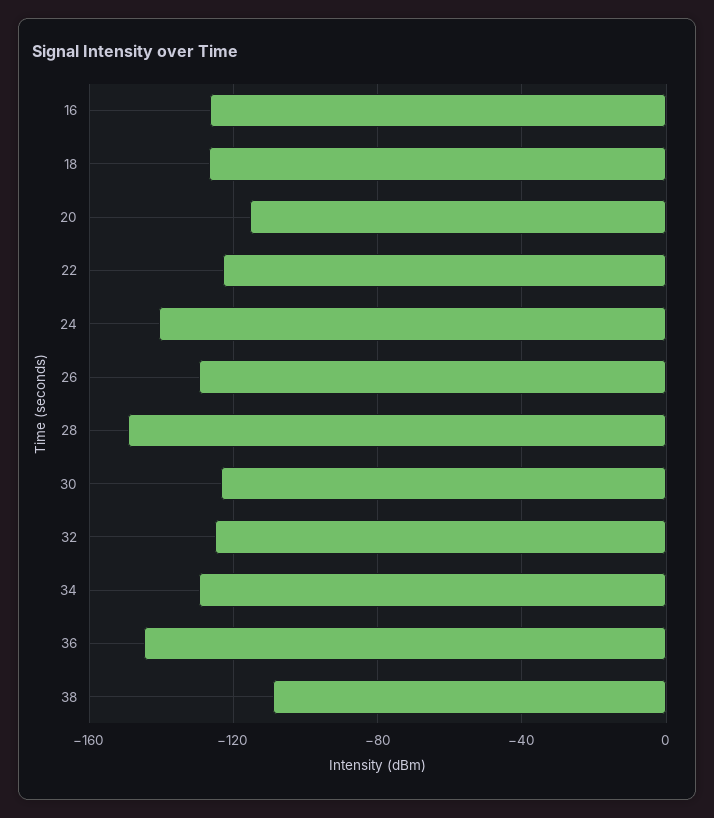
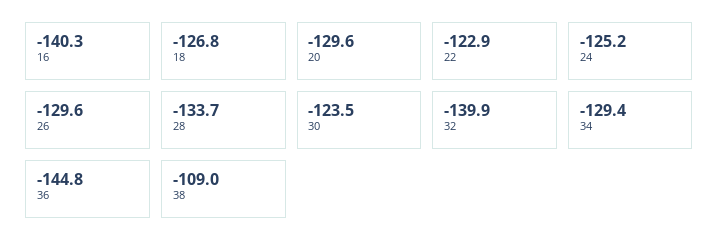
  {
-   "16": -125,
+   "16": -140.3,
    "18": -126.8,
-   "20": -115,
+   "20": -129.6,
    "22": -122.9,
-   "24": -140,
+   "24": -125.2,
    "26": -129.6,
-   "28": -150,
+   "28": -133.7,
    "30": -123.5,
-   "32": -125,
+   "32": -139.9,
    "34": -129.4,
    "36": -144.8,
    "38": -109
  }

